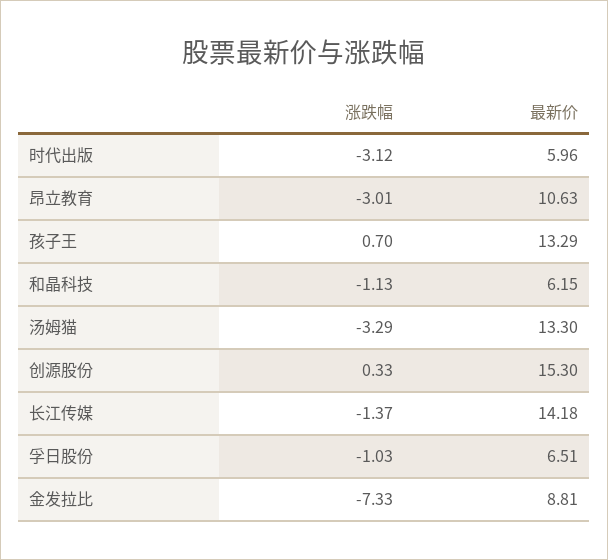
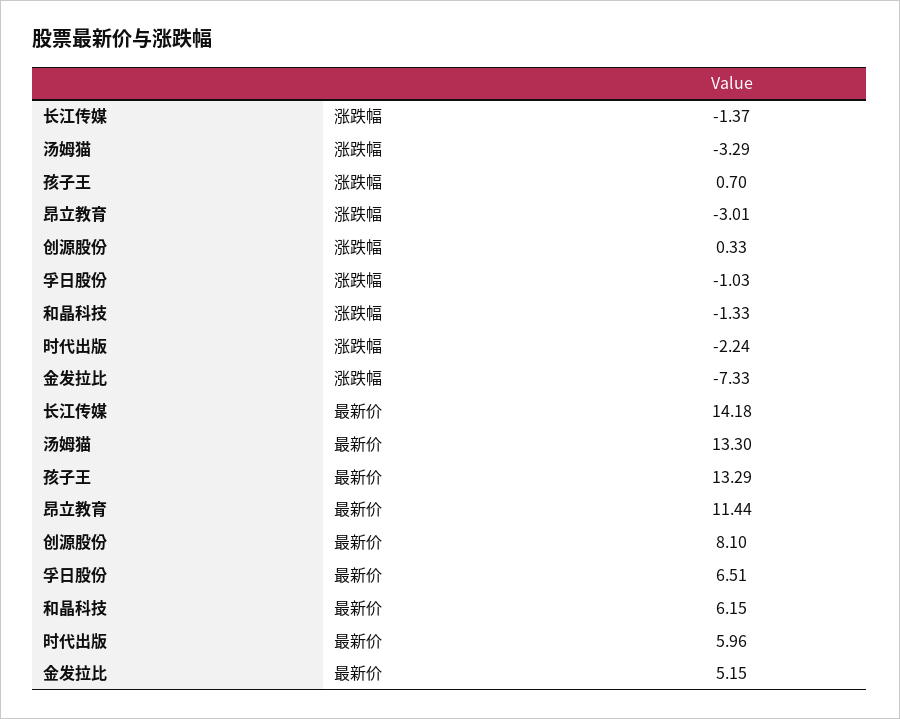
  {
    "涨跌幅": {
-     "时代出版": -3.12,
+     "时代出版": -2.24,
      "昂立教育": -3.01,
      "孩子王": 0.7,
-     "和晶科技": -1.13,
+     "和晶科技": -1.33,
      "汤姆猫": -3.29,
      "创源股份": 0.33,
      "长江传媒": -1.37,
      "孚日股份": -1.03,
      "金发拉比": -7.33
    },
    "最新价": {
      "时代出版": 5.96,
-     "昂立教育": 10.63,
+     "昂立教育": 11.44,
      "孩子王": 13.29,
      "和晶科技": 6.15,
      "汤姆猫": 13.3,
-     "创源股份": 15.3,
+     "创源股份": 8.1,
      "长江传媒": 14.18,
      "孚日股份": 6.51,
-     "金发拉比": 8.81
+     "金发拉比": 5.15
    }
  }

